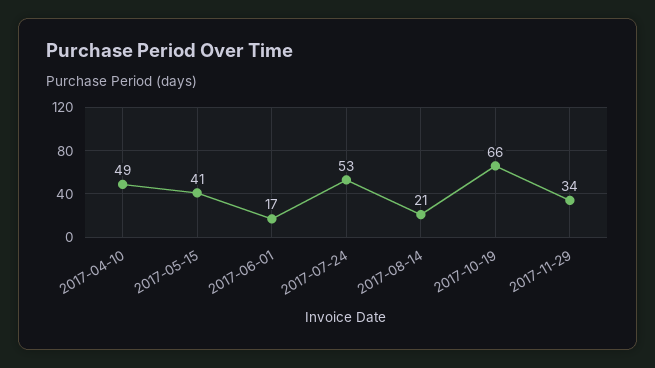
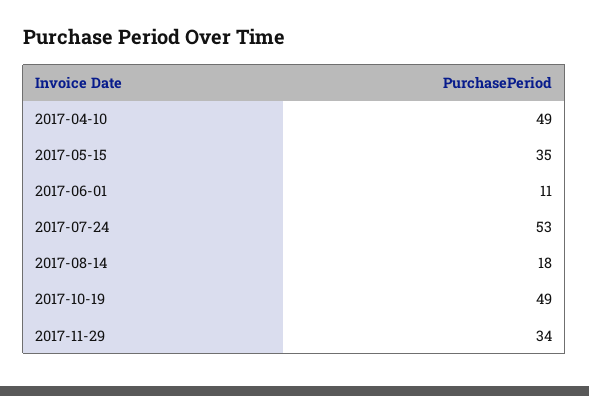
  {
    "2017-04-10": 49,
-   "2017-05-15": 41,
+   "2017-05-15": 35,
-   "2017-06-01": 17,
+   "2017-06-01": 11,
    "2017-07-24": 53,
-   "2017-08-14": 21,
+   "2017-08-14": 18,
-   "2017-10-19": 66,
+   "2017-10-19": 49,
    "2017-11-29": 34
  }

